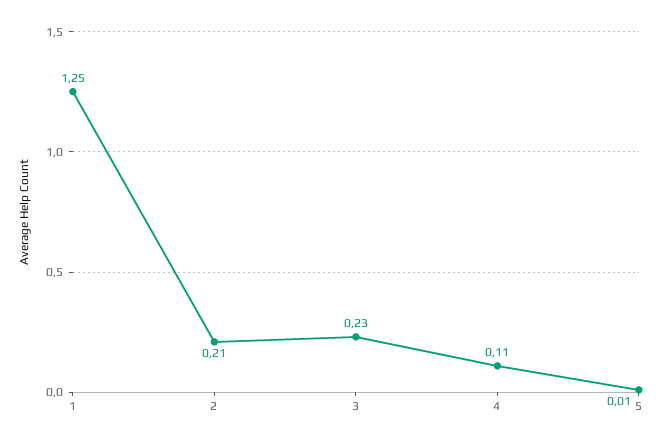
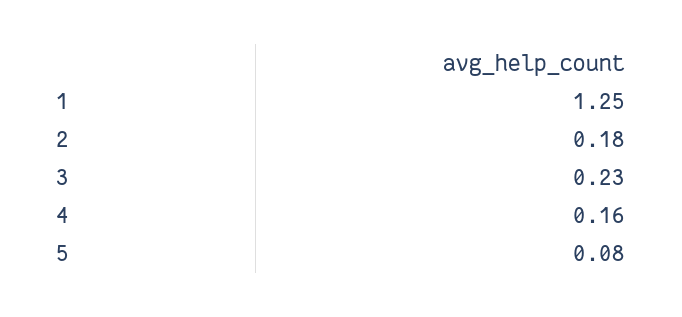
  {
    "1": 1.25,
-   "2": 0.21,
+   "2": 0.18,
    "3": 0.23,
-   "4": 0.11,
+   "4": 0.16,
-   "5": 0.01
+   "5": 0.08
  }

